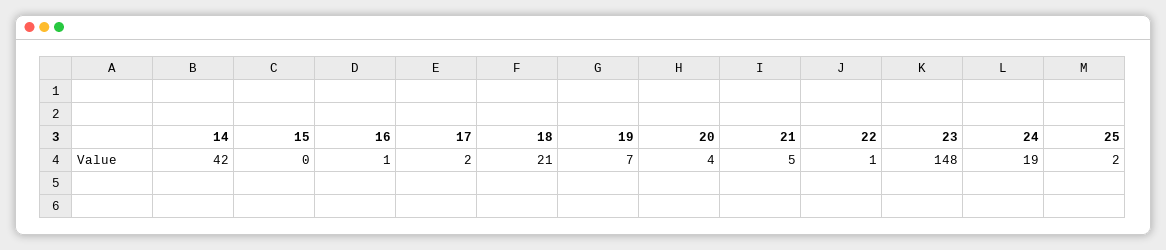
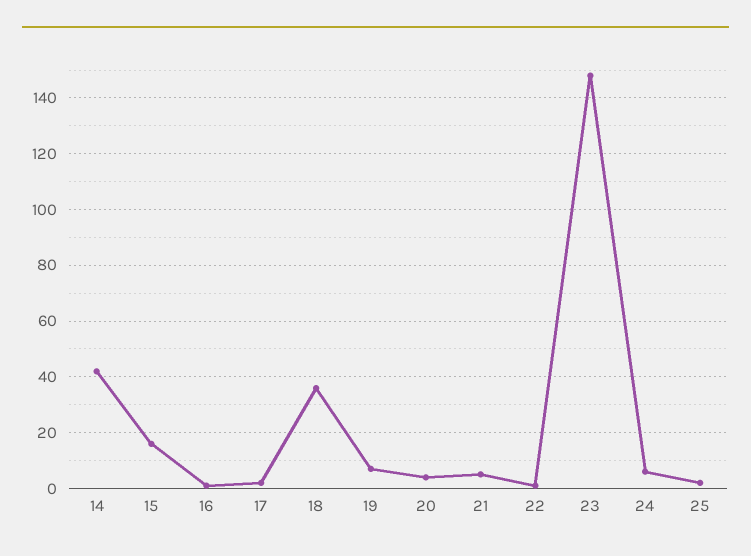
  {
    "14": 42,
-   "15": 0,
+   "15": 15,
    "16": 1,
    "17": 2,
-   "18": 21,
+   "18": 35,
    "19": 7,
    "20": 4,
    "21": 5,
    "22": 1,
    "23": 148,
-   "24": 19,
+   "24": 5,
    "25": 2
  }

